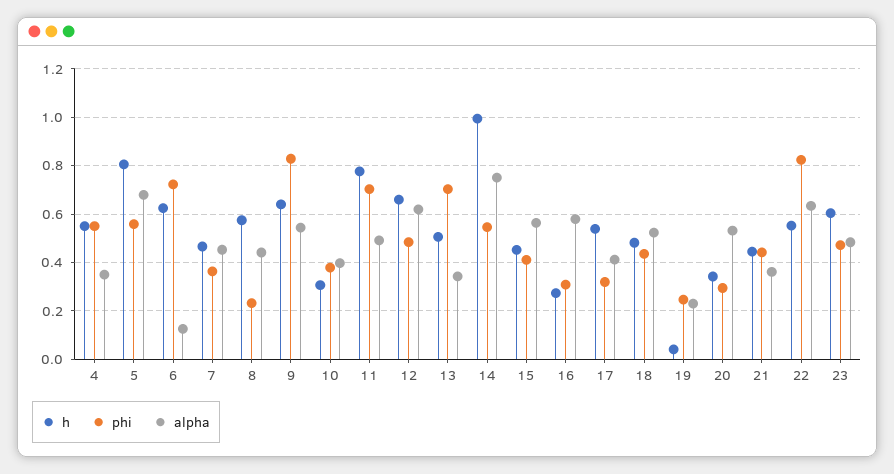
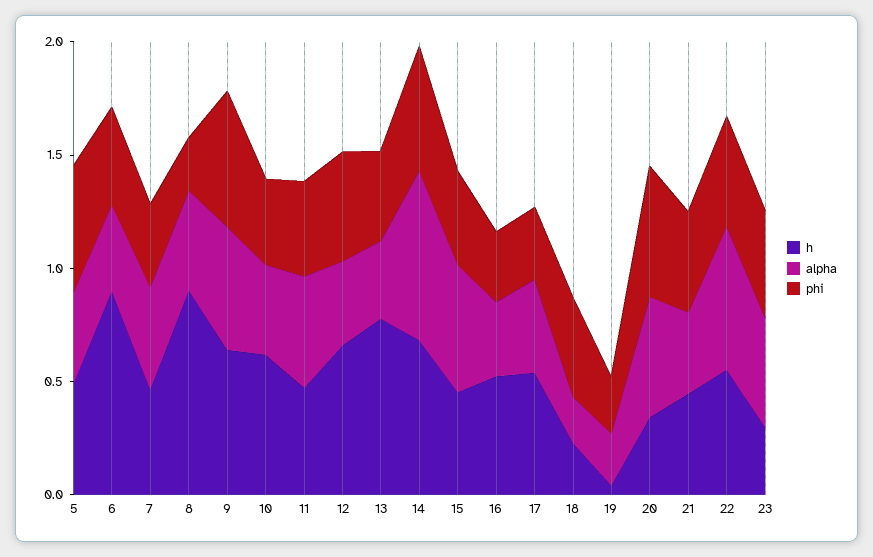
  {
    "h": {
-     "4": 0.55,
-     "5": 0.8,
+     "5": 0.5,
-     "6": 0.625,
+     "6": 0.9,
      "7": 0.475,
-     "8": 0.575,
+     "8": 0.9,
      "9": 0.65,
-     "10": 0.3,
+     "10": 0.6,
-     "11": 0.775,
+     "11": 0.5,
      "12": 0.65,
-     "13": 0.5,
+     "13": 0.8,
-     "14": 1,
+     "14": 0.7,
      "15": 0.45,
-     "16": 0.275,
+     "16": 0.5,
      "17": 0.55,
-     "18": 0.475,
+     "18": 0.2,
      "19": 0.05,
      "20": 0.35,
      "21": 0.45,
      "22": 0.55,
-     "23": 0.6
+     "23": 0.3
    },
    "phi": {
-     "4": 0.55,
      "5": 0.55,
-     "6": 0.725,
+     "6": 0.4,
      "7": 0.375,
      "8": 0.225,
-     "9": 0.825,
+     "9": 0.6,
      "10": 0.375,
-     "11": 0.7,
+     "11": 0.4,
      "12": 0.475,
-     "13": 0.7,
+     "13": 0.4,
      "14": 0.55,
      "15": 0.4,
      "16": 0.3,
      "17": 0.325,
      "18": 0.425,
      "19": 0.25,
-     "20": 0.3,
+     "20": 0.6,
      "21": 0.45,
-     "22": 0.825,
+     "22": 0.5,
      "23": 0.475
    },
    "alpha": {
-     "4": 0.35,
-     "5": 0.675,
+     "5": 0.4,
-     "6": 0.125,
+     "6": 0.4,
      "7": 0.45,
      "8": 0.45,
      "9": 0.55,
      "10": 0.4,
      "11": 0.5,
-     "12": 0.625,
+     "12": 0.4,
      "13": 0.35,
      "14": 0.75,
      "15": 0.575,
-     "16": 0.575,
+     "16": 0.3,
      "17": 0.4,
-     "18": 0.525,
+     "18": 0.2,
      "19": 0.225,
      "20": 0.525,
      "21": 0.35,
      "22": 0.625,
      "23": 0.475
    }
  }

